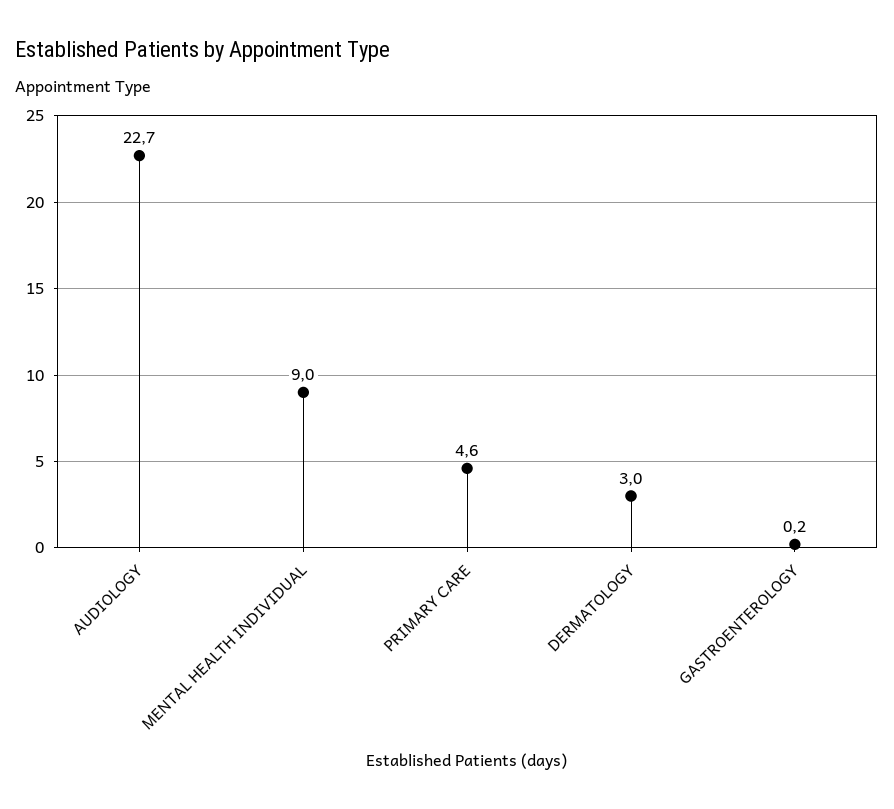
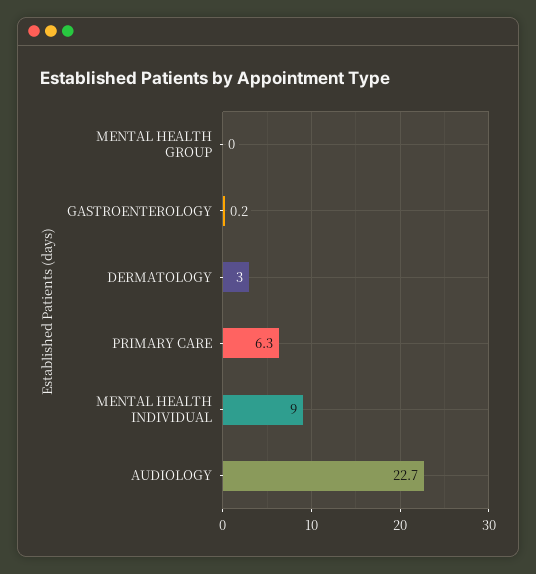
  {
    "AUDIOLOGY": 22.7,
    "MENTAL HEALTH INDIVIDUAL": 9,
-   "PRIMARY CARE": 4.6,
+   "PRIMARY CARE": 6.3,
    "DERMATOLOGY": 3,
-   "GASTROENTEROLOGY": 0.2
+   "GASTROENTEROLOGY": 0.2,
+   "MENTAL HEALTH GROUP": 0
  }

